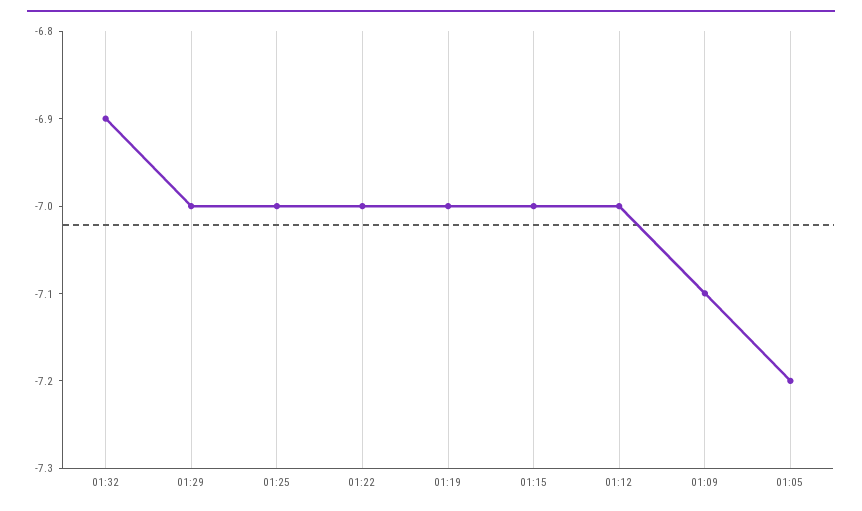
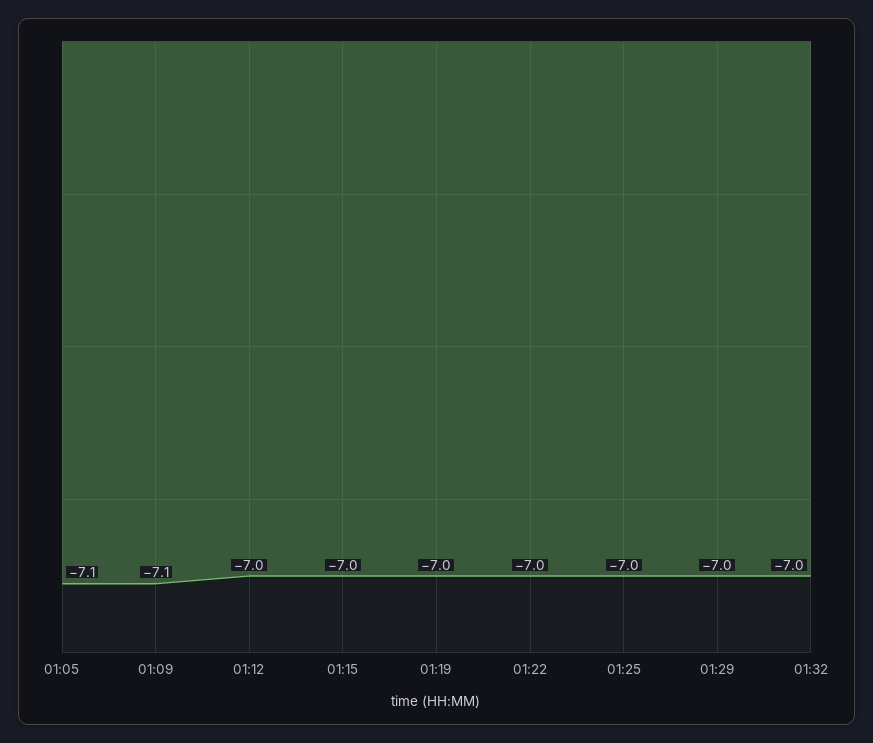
  {
-   "01:32": -6.9,
+   "01:32": -7,
    "01:29": -7,
    "01:25": -7,
    "01:22": -7,
    "01:19": -7,
    "01:15": -7,
    "01:12": -7,
    "01:09": -7.1,
-   "01:05": -7.2
+   "01:05": -7.1
  }

